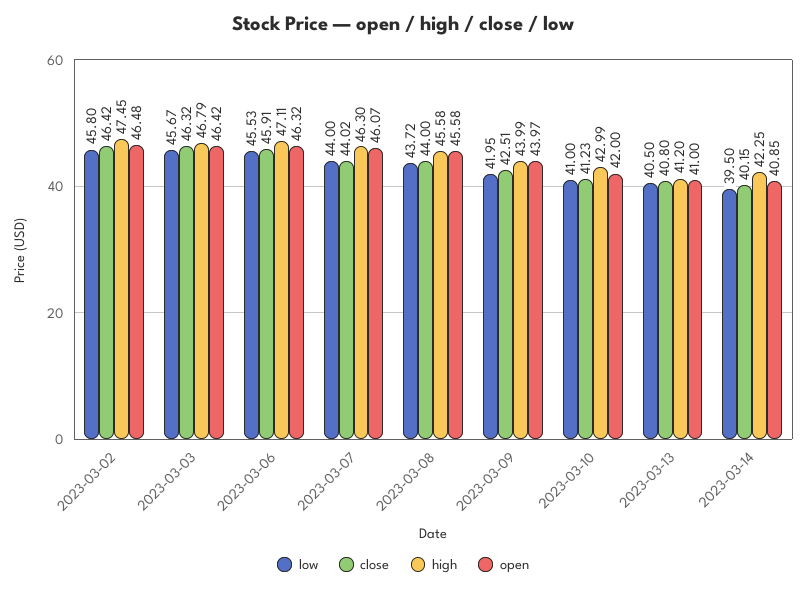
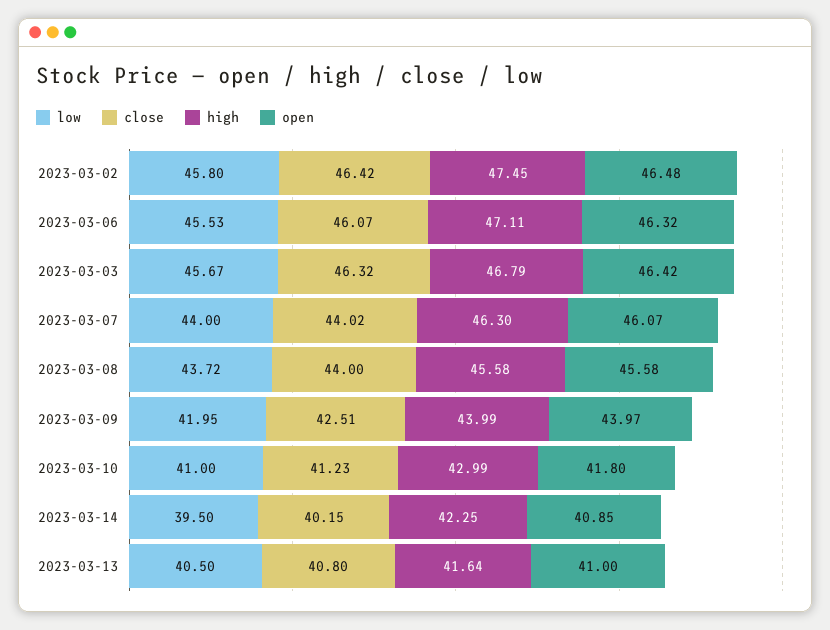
  {
    "low": {
      "2023-03-02": 45.8,
      "2023-03-03": 45.67,
      "2023-03-06": 45.53,
      "2023-03-07": 44,
      "2023-03-08": 43.72,
      "2023-03-09": 41.95,
      "2023-03-10": 41,
      "2023-03-13": 40.5,
      "2023-03-14": 39.5
    },
    "close": {
      "2023-03-02": 46.42,
      "2023-03-03": 46.32,
-     "2023-03-06": 45.91,
+     "2023-03-06": 46.07,
      "2023-03-07": 44.02,
      "2023-03-08": 44,
      "2023-03-09": 42.51,
      "2023-03-10": 41.23,
      "2023-03-13": 40.8,
      "2023-03-14": 40.15
    },
    "high": {
      "2023-03-02": 47.45,
      "2023-03-03": 46.79,
      "2023-03-06": 47.11,
      "2023-03-07": 46.3,
      "2023-03-08": 45.58,
      "2023-03-09": 43.99,
      "2023-03-10": 42.99,
-     "2023-03-13": 41.2,
+     "2023-03-13": 41.64,
      "2023-03-14": 42.25
    },
    "open": {
      "2023-03-02": 46.48,
      "2023-03-03": 46.42,
      "2023-03-06": 46.32,
      "2023-03-07": 46.07,
      "2023-03-08": 45.58,
      "2023-03-09": 43.97,
-     "2023-03-10": 42,
+     "2023-03-10": 41.8,
      "2023-03-13": 41,
      "2023-03-14": 40.85
    }
  }

